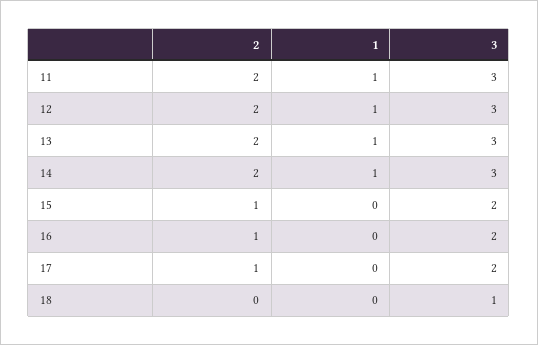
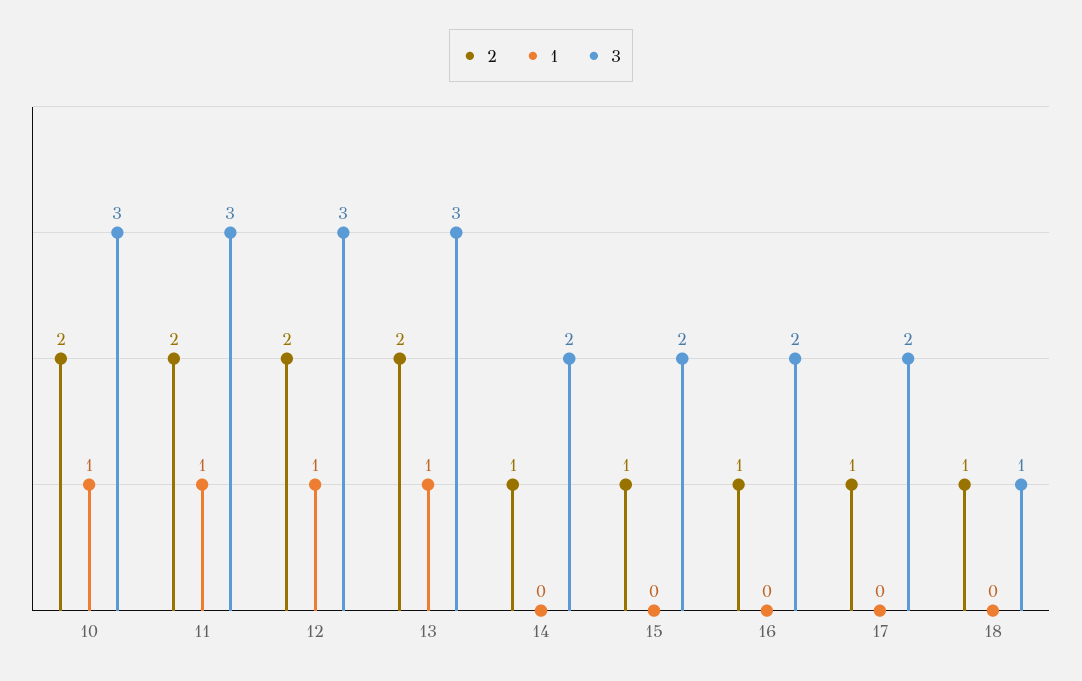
  {
    "2": {
      "11": 2,
      "12": 2,
      "13": 2,
-     "14": 2,
+     "14": 1,
      "15": 1,
      "16": 1,
      "17": 1,
-     "18": 0
+     "18": 1,
+     "10": 2
    },
    "1": {
      "11": 1,
      "12": 1,
      "13": 1,
-     "14": 1,
+     "14": 0,
      "15": 0,
      "16": 0,
      "17": 0,
-     "18": 0
+     "18": 0,
+     "10": 1
    },
    "3": {
      "11": 3,
      "12": 3,
      "13": 3,
-     "14": 3,
+     "14": 2,
      "15": 2,
      "16": 2,
      "17": 2,
-     "18": 1
+     "18": 1,
+     "10": 3
    }
  }

